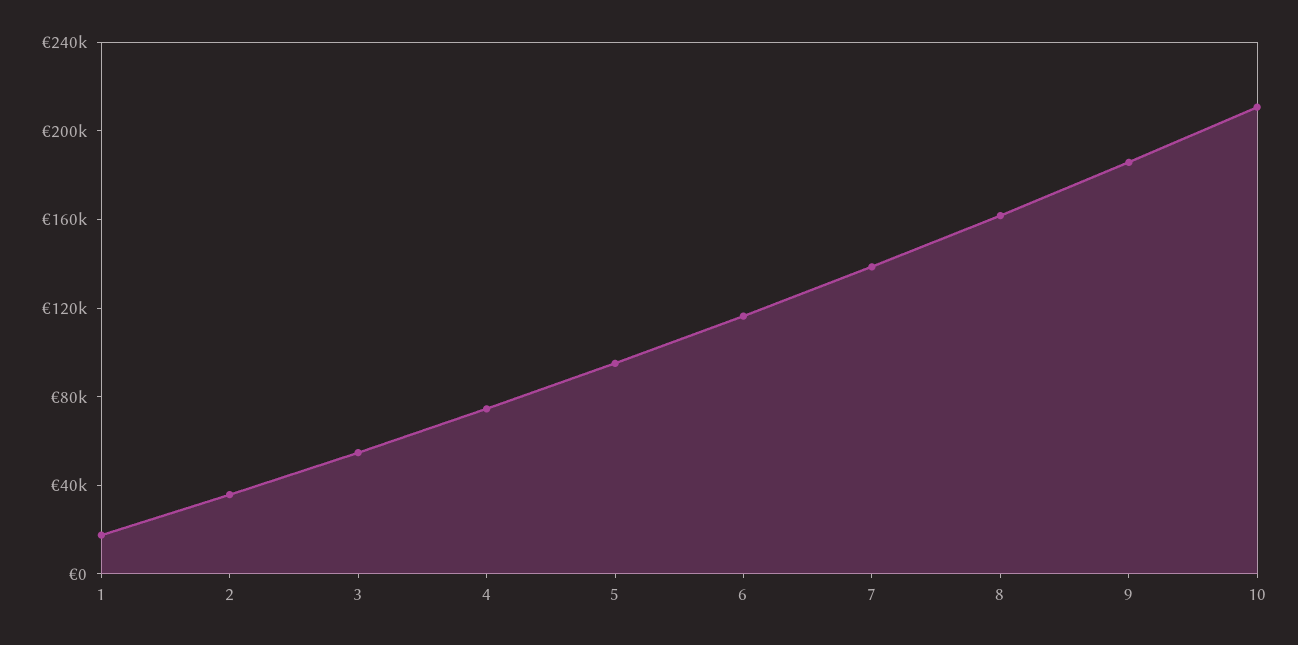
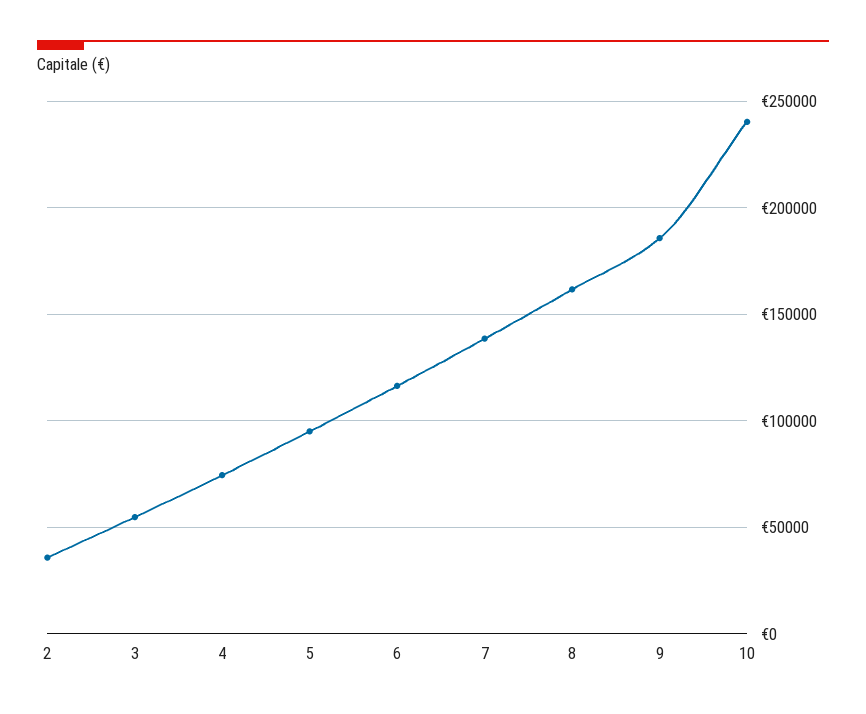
  {
-   "1": 20000,
    "2": 35000,
    "3": 55000,
    "4": 75000,
    "5": 95000,
    "6": 115000,
    "7": 140000,
    "8": 160000,
    "9": 185000,
-   "10": 210000
+   "10": 240000
  }

